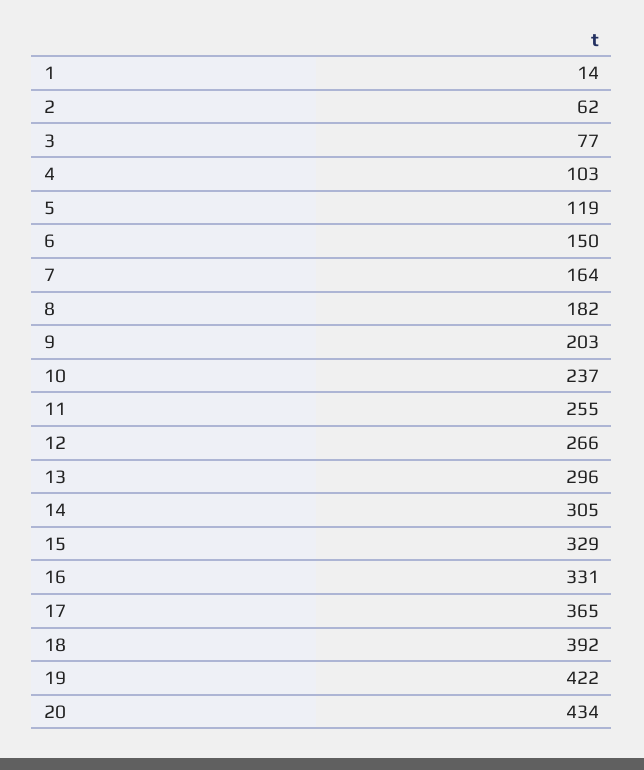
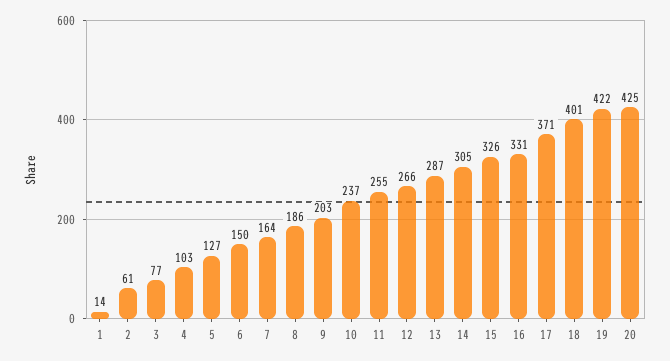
  {
    "1": 14,
-   "2": 62,
+   "2": 61,
    "3": 77,
    "4": 103,
-   "5": 119,
+   "5": 127,
    "6": 150,
    "7": 164,
-   "8": 182,
+   "8": 186,
    "9": 203,
    "10": 237,
    "11": 255,
    "12": 266,
-   "13": 296,
+   "13": 287,
    "14": 305,
-   "15": 329,
+   "15": 326,
    "16": 331,
-   "17": 365,
+   "17": 371,
-   "18": 392,
+   "18": 401,
    "19": 422,
-   "20": 434
+   "20": 425
  }

